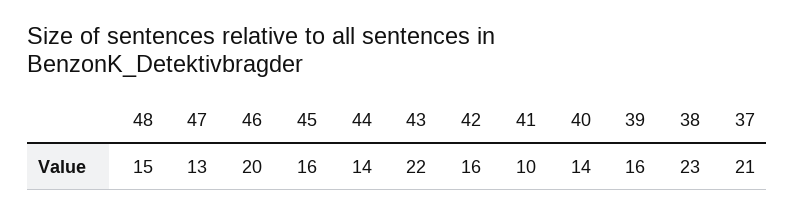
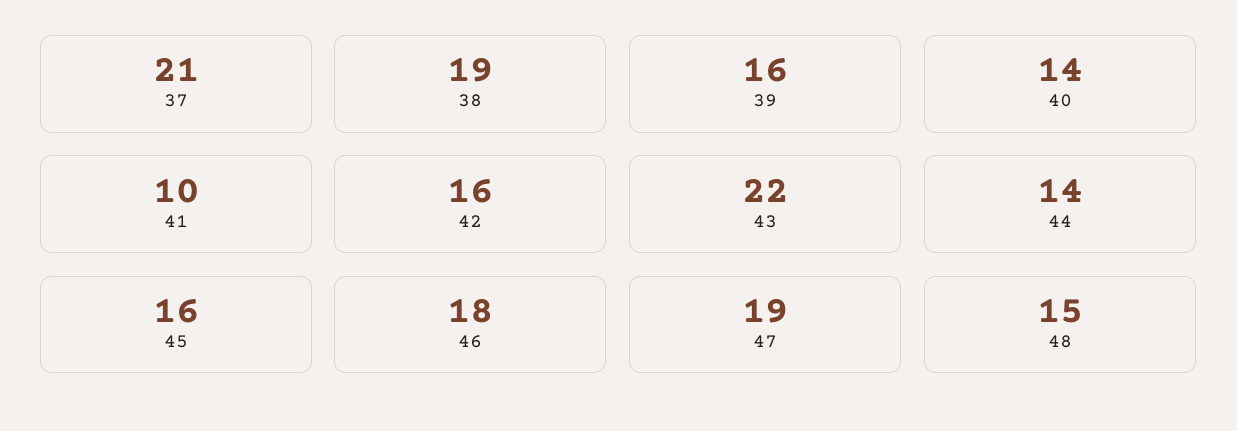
  {
    "48": 15,
-   "47": 13,
+   "47": 19,
-   "46": 20,
+   "46": 18,
    "45": 16,
    "44": 14,
    "43": 22,
    "42": 16,
    "41": 10,
    "40": 14,
    "39": 16,
-   "38": 23,
+   "38": 19,
    "37": 21
  }

